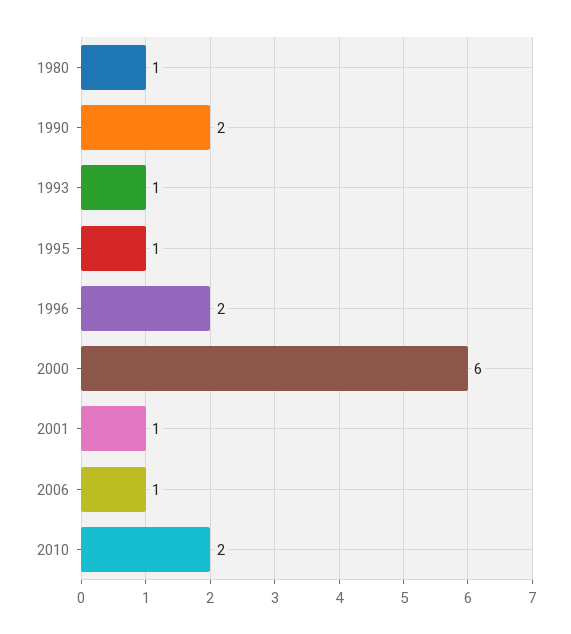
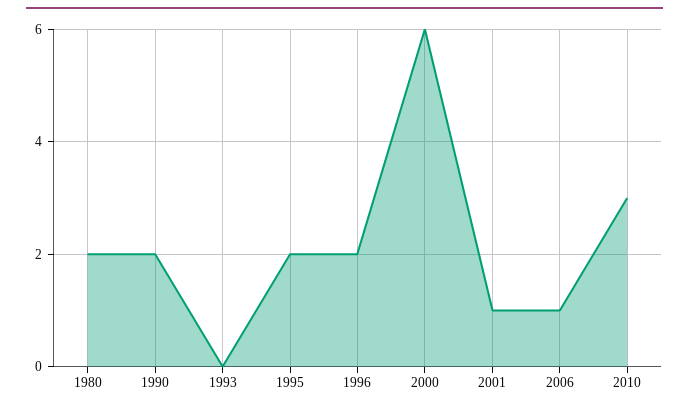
  {
-   "1980": 1,
+   "1980": 2,
    "1990": 2,
-   "1993": 1,
+   "1993": 0,
-   "1995": 1,
+   "1995": 2,
    "1996": 2,
    "2000": 6,
    "2001": 1,
    "2006": 1,
-   "2010": 2
+   "2010": 3
  }

